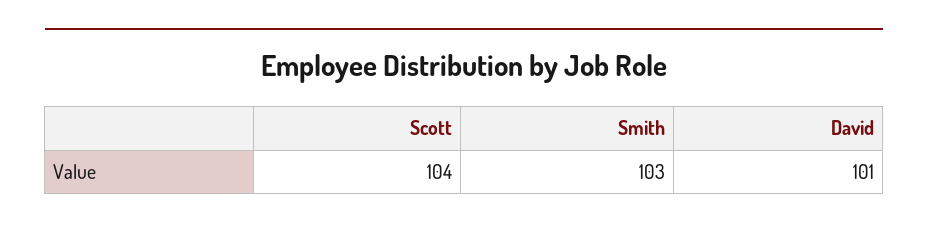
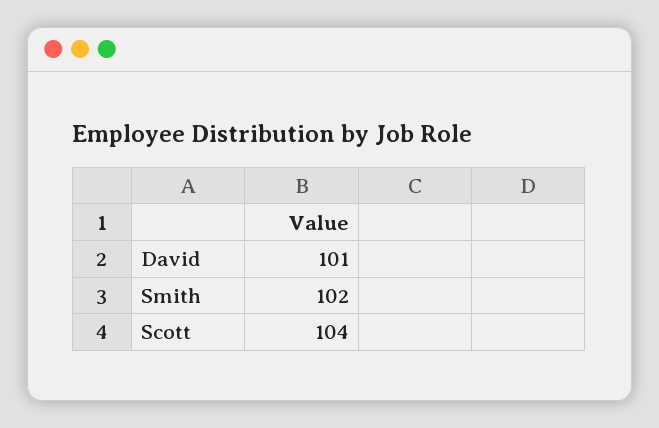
  {
    "Scott": 104,
-   "Smith": 103,
+   "Smith": 102,
    "David": 101
  }

